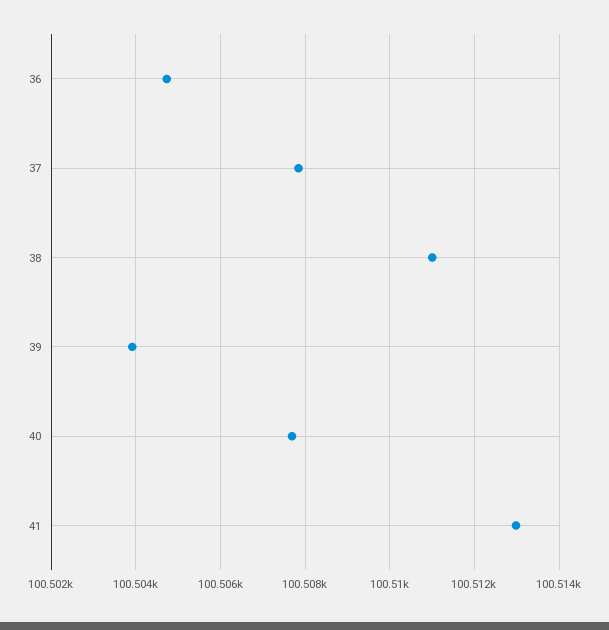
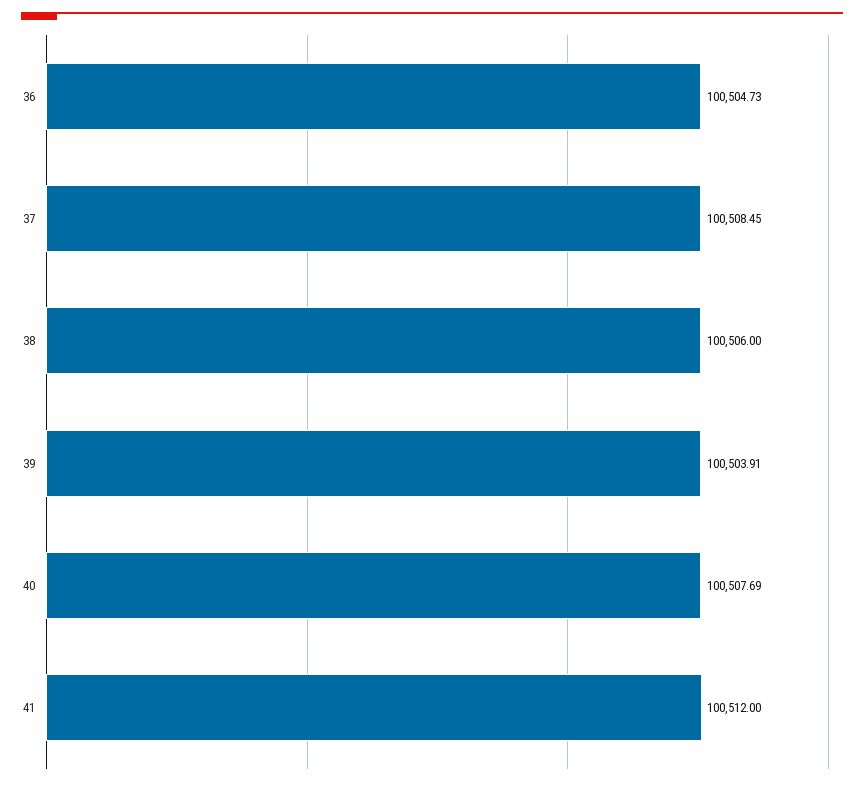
  {
    "36": 100504.73,
-   "37": 100507.8,
+   "37": 100508.45,
-   "38": 100511,
+   "38": 100506,
    "39": 100503.91,
    "40": 100507.69,
-   "41": 100513
+   "41": 100512
  }

